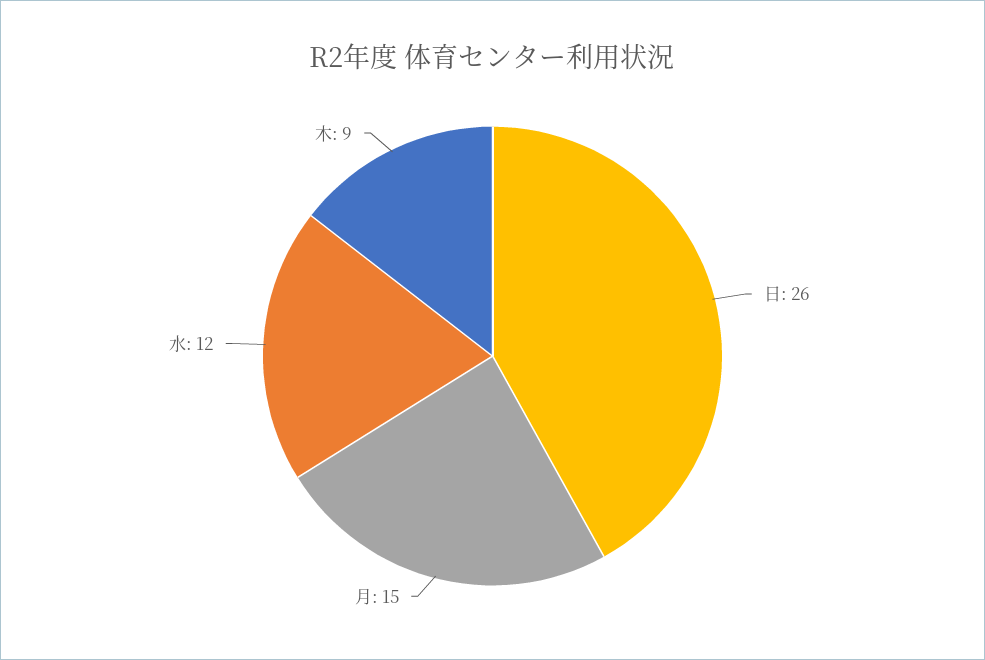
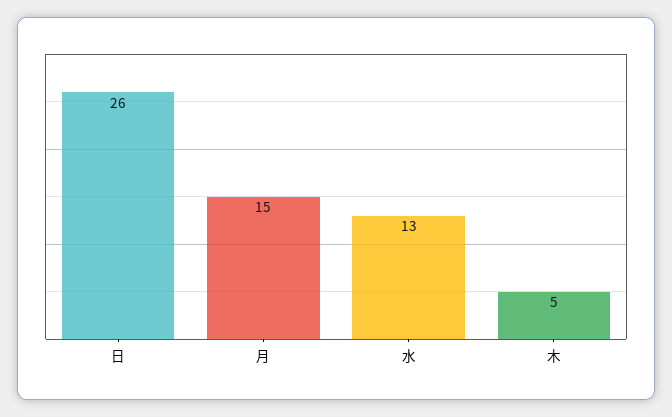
  {
    "日": 26,
    "月": 15,
-   "水": 12,
+   "水": 13,
-   "木": 9
+   "木": 5
  }

